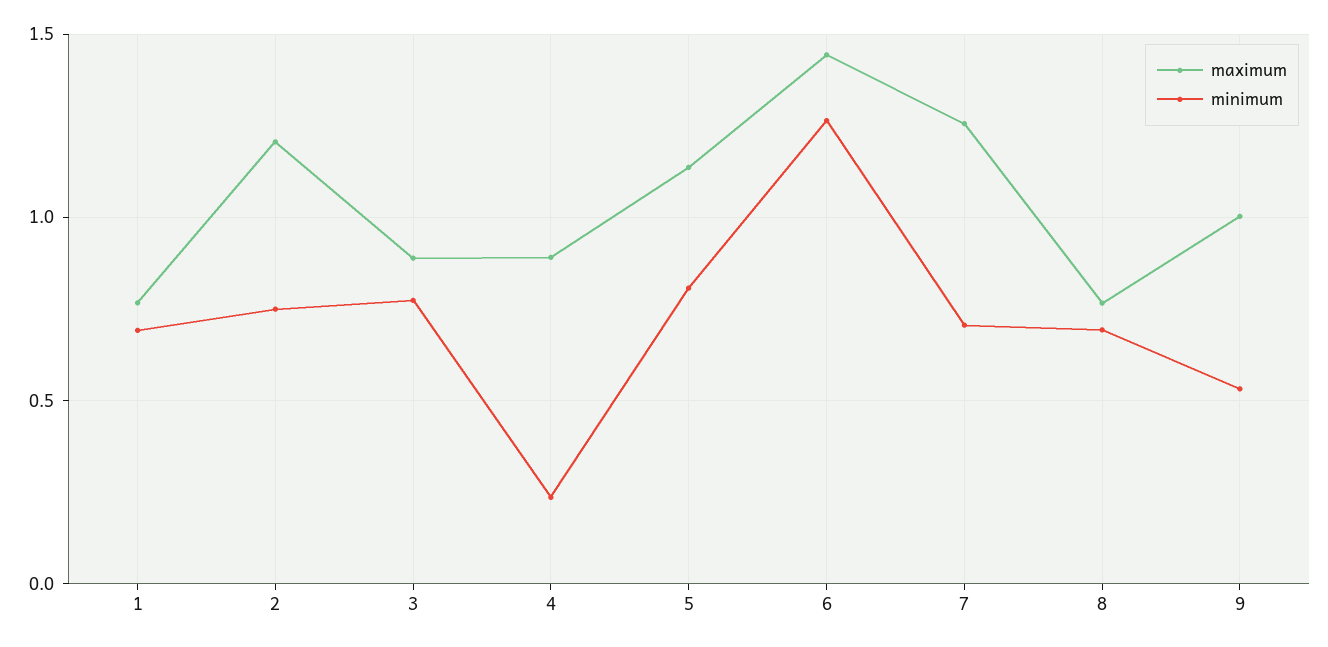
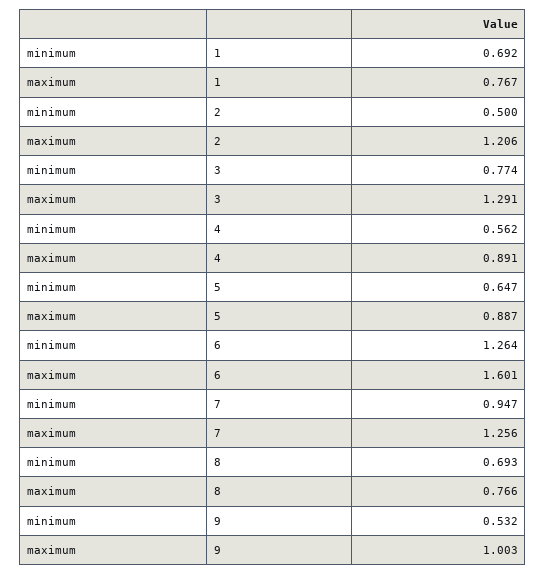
  {
    "maximum": {
      "1": 0.767,
      "2": 1.206,
-     "3": 0.9,
+     "3": 1.291,
      "4": 0.891,
-     "5": 1.15,
+     "5": 0.887,
-     "6": 1.45,
+     "6": 1.601,
      "7": 1.256,
      "8": 0.766,
      "9": 1.003
    },
    "minimum": {
      "1": 0.692,
-     "2": 0.75,
+     "2": 0.5,
      "3": 0.774,
-     "4": 0.25,
+     "4": 0.562,
-     "5": 0.8,
+     "5": 0.647,
      "6": 1.264,
-     "7": 0.7,
+     "7": 0.947,
      "8": 0.693,
      "9": 0.532
    }
  }

